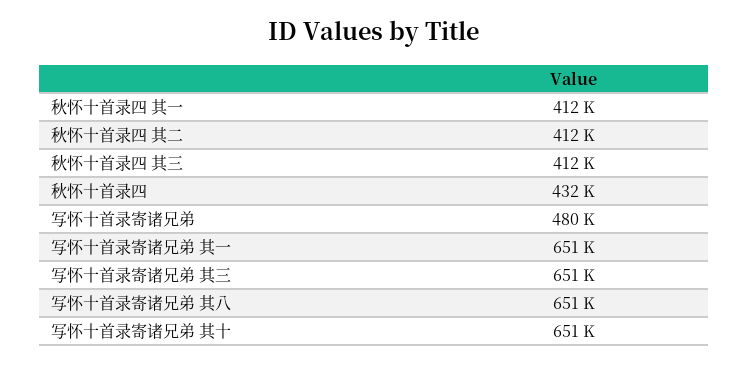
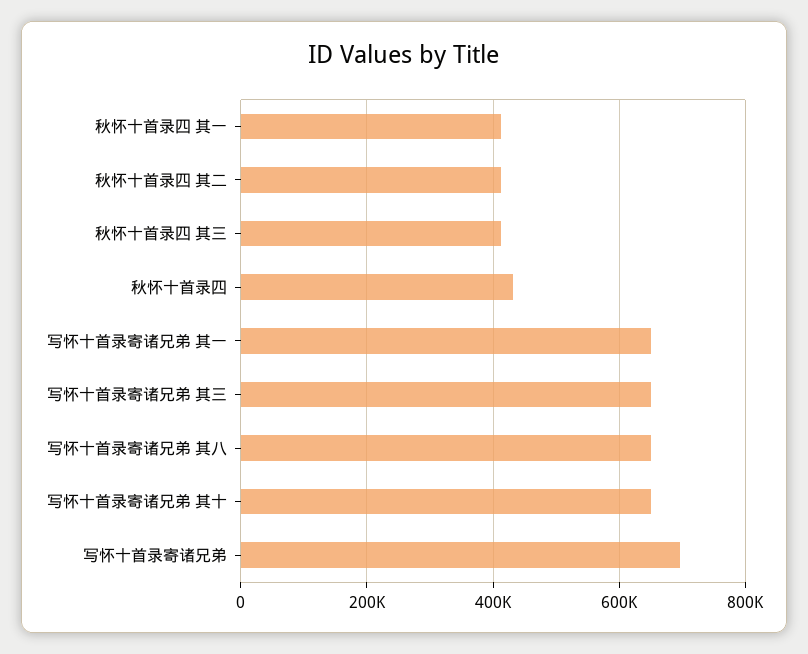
  {
    "秋怀十首录四 其一": 412000,
    "秋怀十首录四 其二": 412000,
    "秋怀十首录四 其三": 412000,
    "秋怀十首录四": 432000,
-   "写怀十首录寄诸兄弟": 480000,
+   "写怀十首录寄诸兄弟": 700000,
    "写怀十首录寄诸兄弟 其一": 651000,
    "写怀十首录寄诸兄弟 其三": 651000,
    "写怀十首录寄诸兄弟 其八": 651000,
    "写怀十首录寄诸兄弟 其十": 651000
  }

